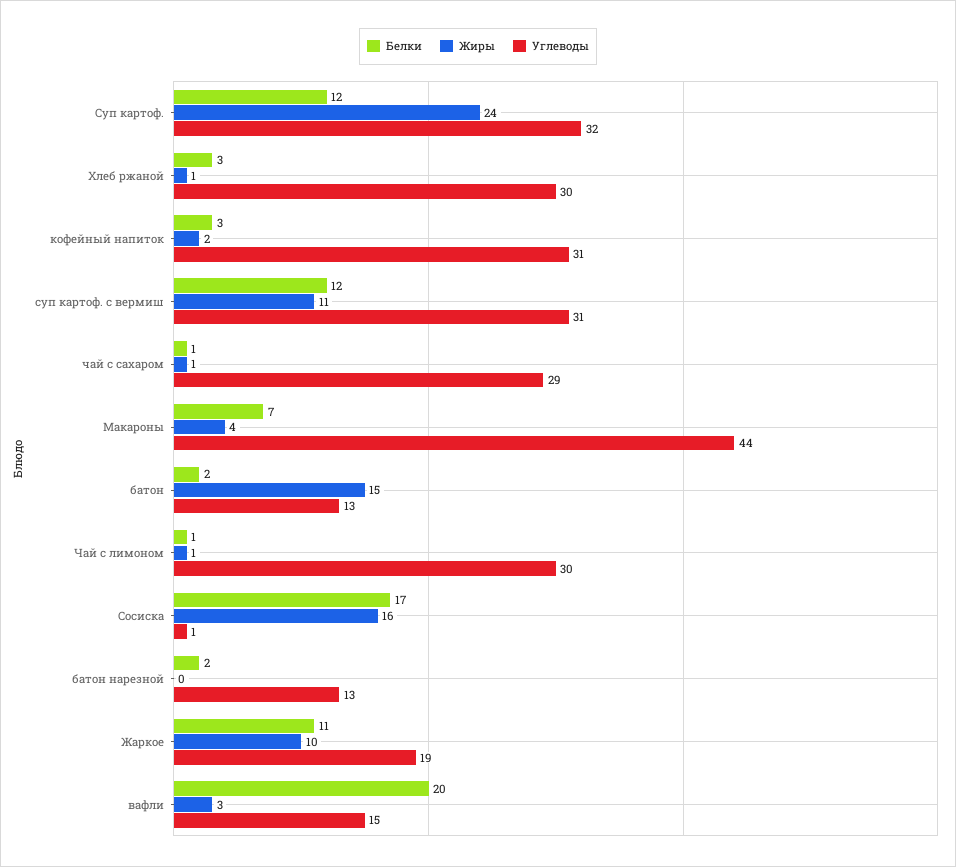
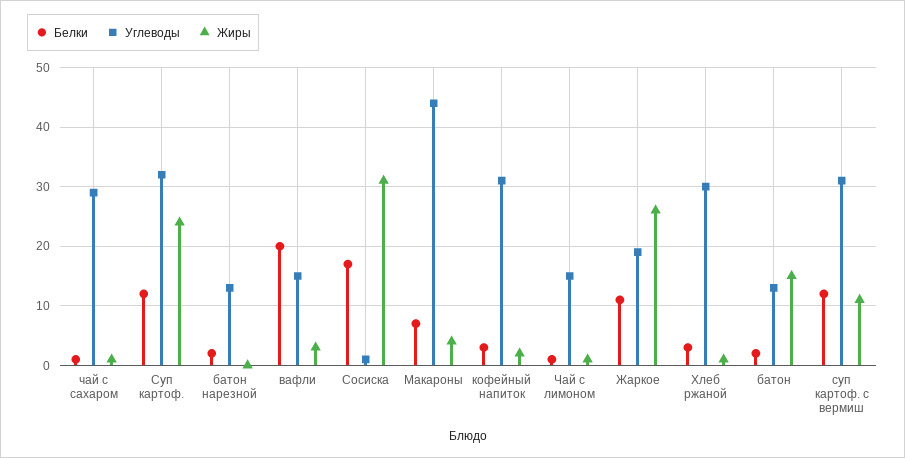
  {
    "Белки": {
      "Суп картоф.": 12,
      "Хлеб ржаной": 3,
      "кофейный напиток": 3,
      "суп картоф. с вермиш": 12,
      "чай с сахаром": 1,
      "Макароны": 7,
      "батон": 2,
      "Чай с лимоном": 1,
      "Сосиска": 17,
      "батон нарезной": 2,
      "Жаркое": 11,
      "вафли": 20
    },
    "Жиры": {
      "Суп картоф.": 24,
      "Хлеб ржаной": 1,
      "кофейный напиток": 2,
      "суп картоф. с вермиш": 11,
      "чай с сахаром": 1,
      "Макароны": 4,
      "батон": 15,
      "Чай с лимоном": 1,
-     "Сосиска": 16,
+     "Сосиска": 30,
      "батон нарезной": 0,
-     "Жаркое": 10,
+     "Жаркое": 25,
      "вафли": 3
    },
    "Углеводы": {
      "Суп картоф.": 32,
      "Хлеб ржаной": 30,
      "кофейный напиток": 31,
      "суп картоф. с вермиш": 31,
      "чай с сахаром": 29,
      "Макароны": 44,
      "батон": 13,
-     "Чай с лимоном": 30,
+     "Чай с лимоном": 15,
      "Сосиска": 1,
      "батон нарезной": 13,
      "Жаркое": 19,
      "вафли": 15
    }
  }

